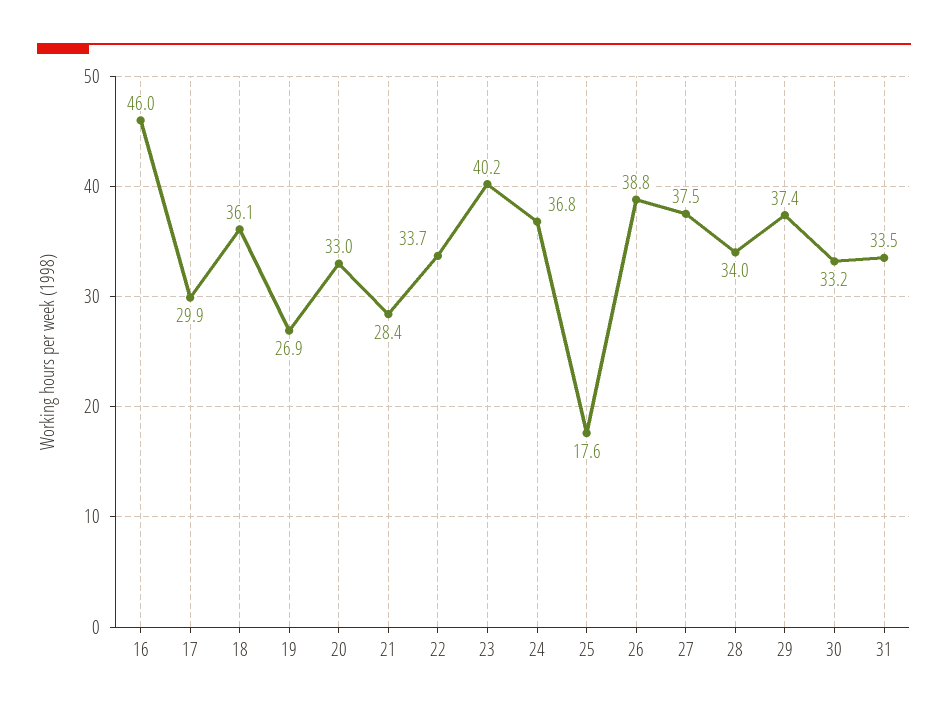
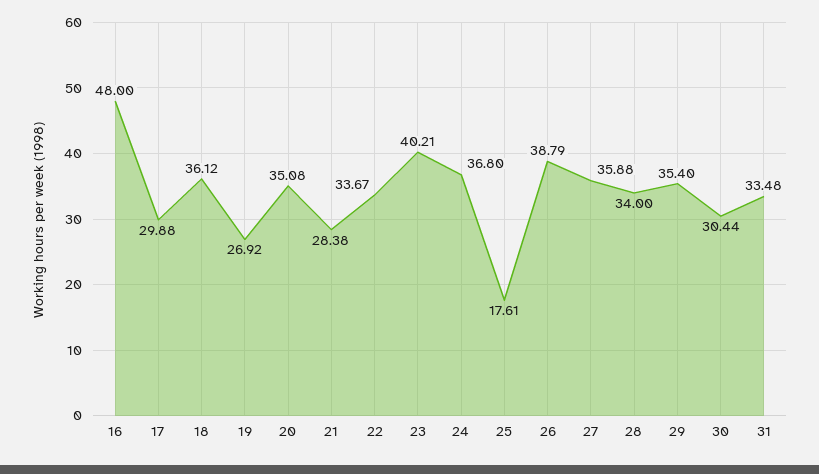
  {
-   "16": 46,
+   "16": 48,
    "17": 29.88,
    "18": 36.12,
    "19": 26.92,
-   "20": 33,
+   "20": 35.08,
    "21": 28.38,
    "22": 33.67,
    "23": 40.21,
    "24": 36.8,
    "25": 17.61,
    "26": 38.79,
-   "27": 37.5,
+   "27": 35.88,
    "28": 34,
-   "29": 37.4,
+   "29": 35.4,
-   "30": 33.2,
+   "30": 30.44,
    "31": 33.48
  }

